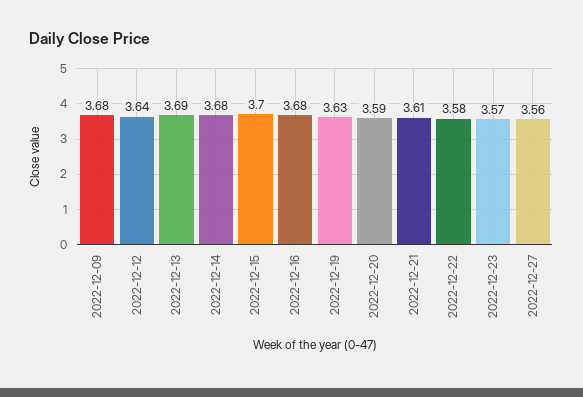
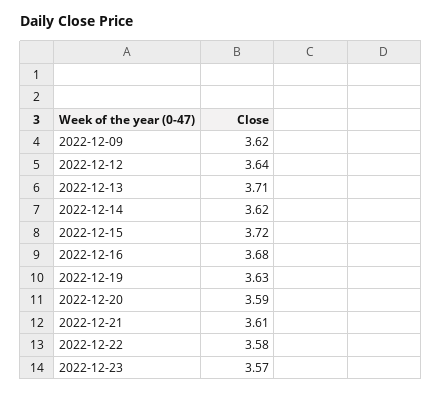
  {
-   "2022-12-09": 3.68,
+   "2022-12-09": 3.62,
    "2022-12-12": 3.64,
-   "2022-12-13": 3.69,
+   "2022-12-13": 3.71,
-   "2022-12-14": 3.68,
+   "2022-12-14": 3.62,
-   "2022-12-15": 3.7,
+   "2022-12-15": 3.72,
    "2022-12-16": 3.68,
    "2022-12-19": 3.63,
    "2022-12-20": 3.59,
    "2022-12-21": 3.61,
    "2022-12-22": 3.58,
-   "2022-12-23": 3.57,
+   "2022-12-23": 3.57
-   "2022-12-27": 3.56
  }

